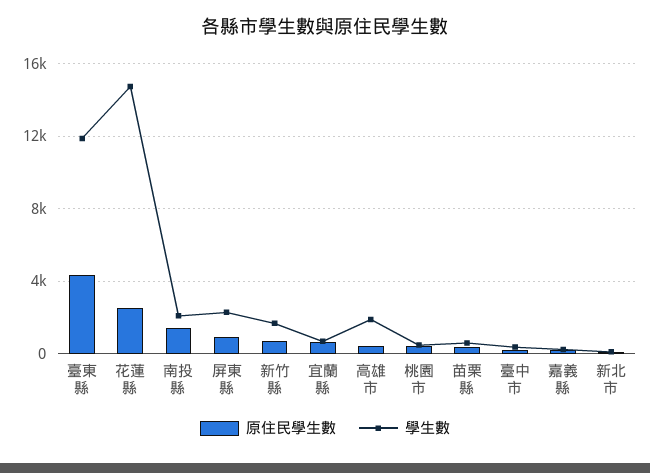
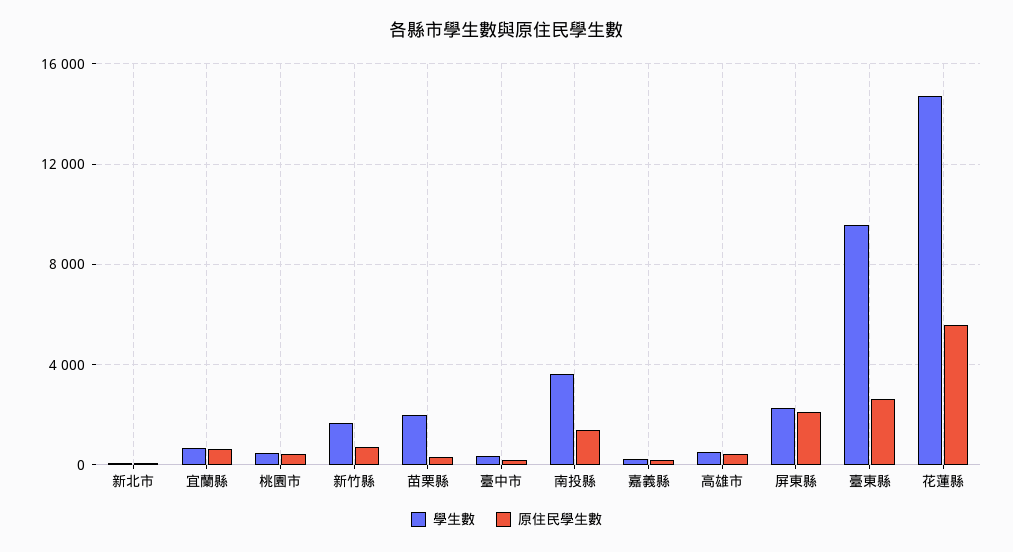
  {
    "原住民學生數": {
-     "臺東縣": 4500,
+     "臺東縣": 2500,
-     "花蓮縣": 2500,
+     "花蓮縣": 5500,
      "南投縣": 1500,
-     "屏東縣": 1000,
+     "屏東縣": 2000,
      "新竹縣": 500,
      "宜蘭縣": 500,
      "高雄市": 500,
      "桃園市": 500,
      "苗栗縣": 500,
      "臺中市": 0,
      "嘉義縣": 0,
      "新北市": 0
    },
    "學生數": {
-     "臺東縣": 12000,
+     "臺東縣": 9500,
      "花蓮縣": 14500,
-     "南投縣": 2000,
+     "南投縣": 3500,
      "屏東縣": 2500,
      "新竹縣": 1500,
      "宜蘭縣": 500,
-     "高雄市": 2000,
+     "高雄市": 500,
      "桃園市": 500,
-     "苗栗縣": 500,
+     "苗栗縣": 2000,
      "臺中市": 500,
      "嘉義縣": 0,
      "新北市": 0
    }
  }

